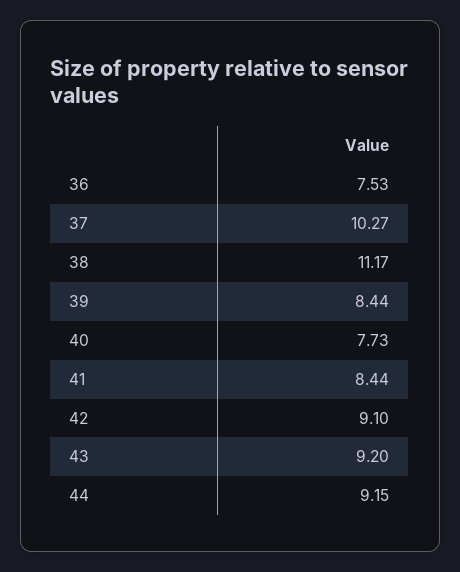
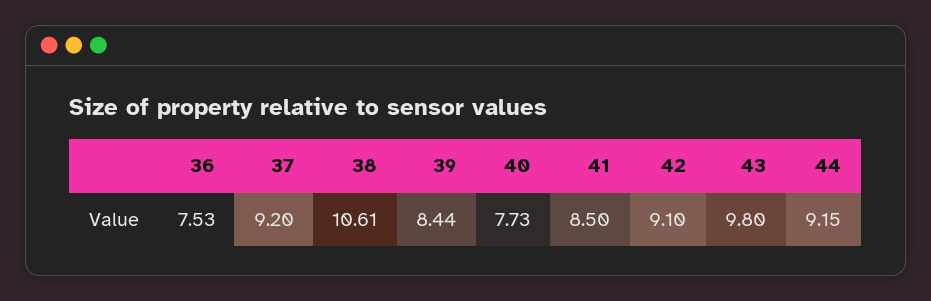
  {
    "36": 7.53,
-   "37": 10.27,
+   "37": 9.2,
-   "38": 11.17,
+   "38": 10.61,
    "39": 8.44,
    "40": 7.73,
-   "41": 8.44,
+   "41": 8.5,
    "42": 9.1,
-   "43": 9.2,
+   "43": 9.8,
    "44": 9.15
  }

